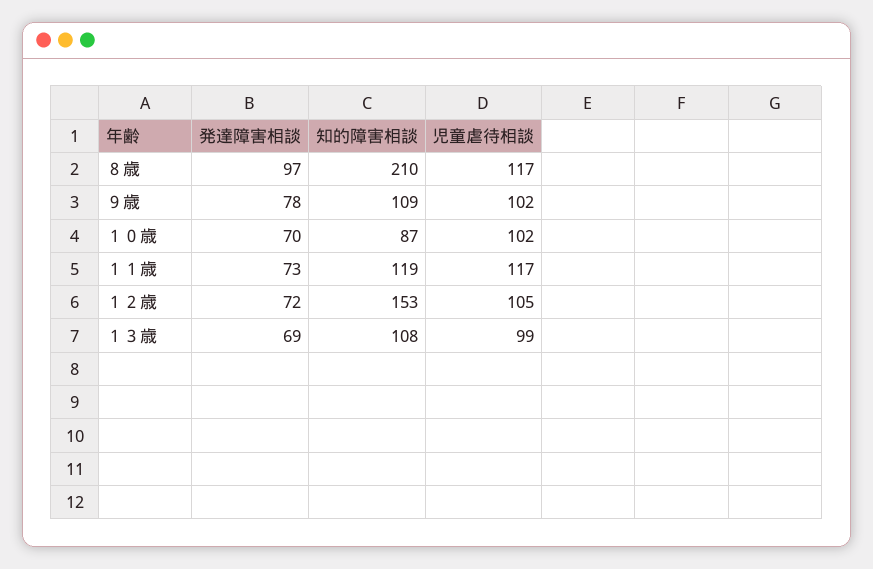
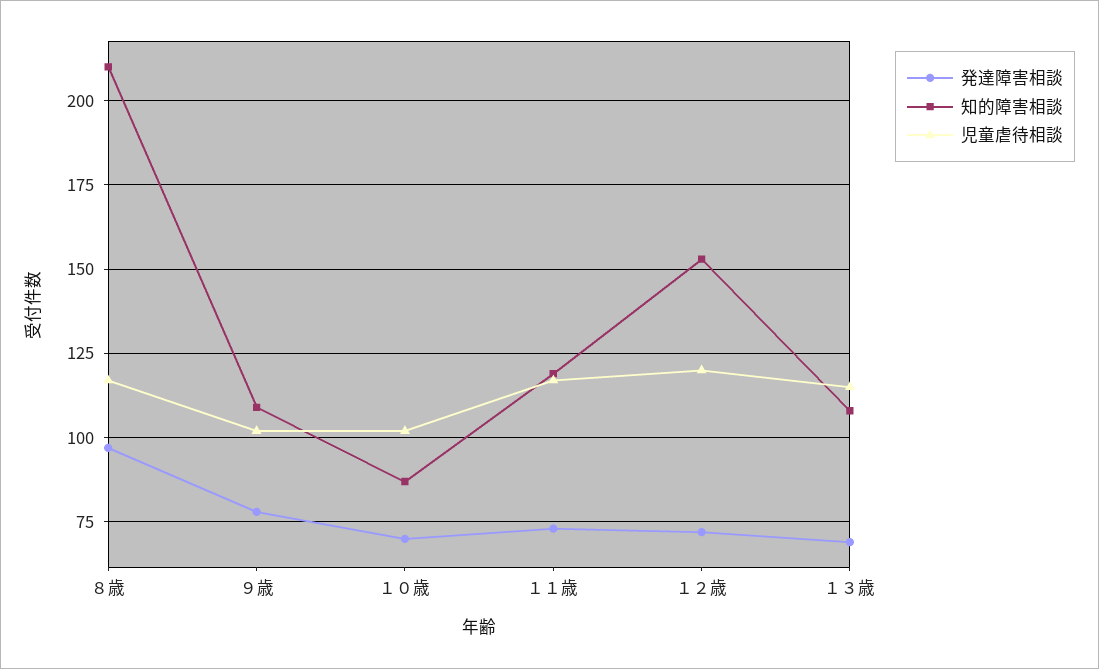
  {
    "発達障害相談": {
      "８歳": 97,
      "９歳": 78,
      "１０歳": 70,
      "１１歳": 73,
      "１２歳": 72,
      "１３歳": 69
    },
    "知的障害相談": {
      "８歳": 210,
      "９歳": 109,
      "１０歳": 87,
      "１１歳": 119,
      "１２歳": 153,
      "１３歳": 108
    },
    "児童虐待相談": {
      "８歳": 117,
      "９歳": 102,
      "１０歳": 102,
      "１１歳": 117,
-     "１２歳": 105,
+     "１２歳": 120,
-     "１３歳": 99
+     "１３歳": 115
    }
  }

